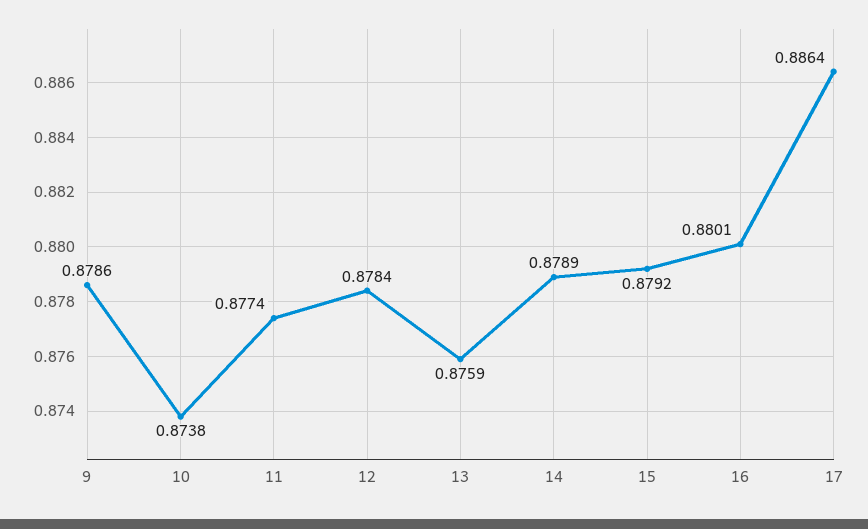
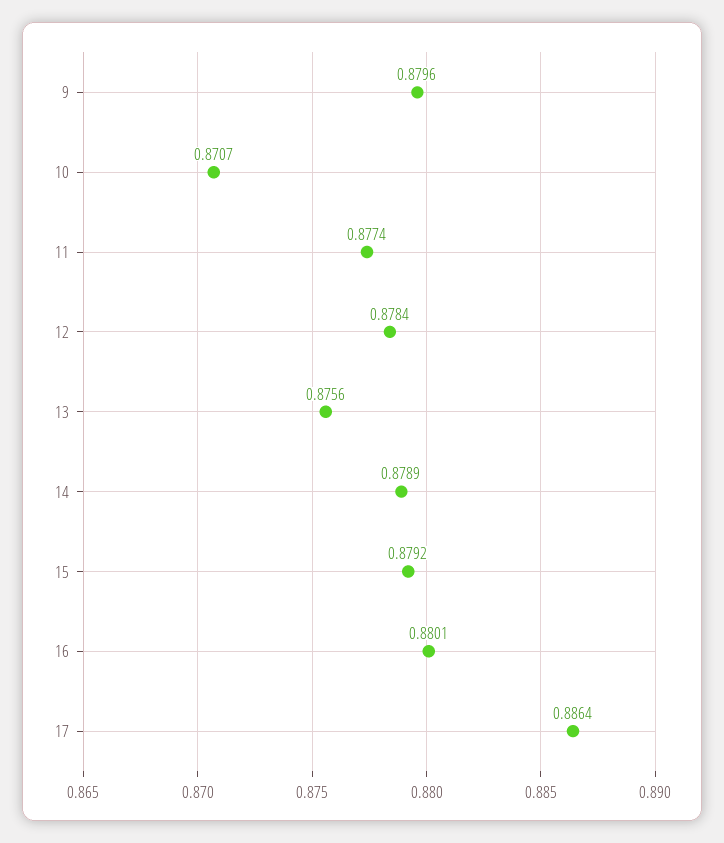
  {
-   "9": 0.8786,
+   "9": 0.8796,
-   "10": 0.8738,
+   "10": 0.8707,
    "11": 0.8774,
    "12": 0.8784,
-   "13": 0.8759,
+   "13": 0.8756,
    "14": 0.8789,
    "15": 0.8792,
    "16": 0.8801,
    "17": 0.8864
  }

